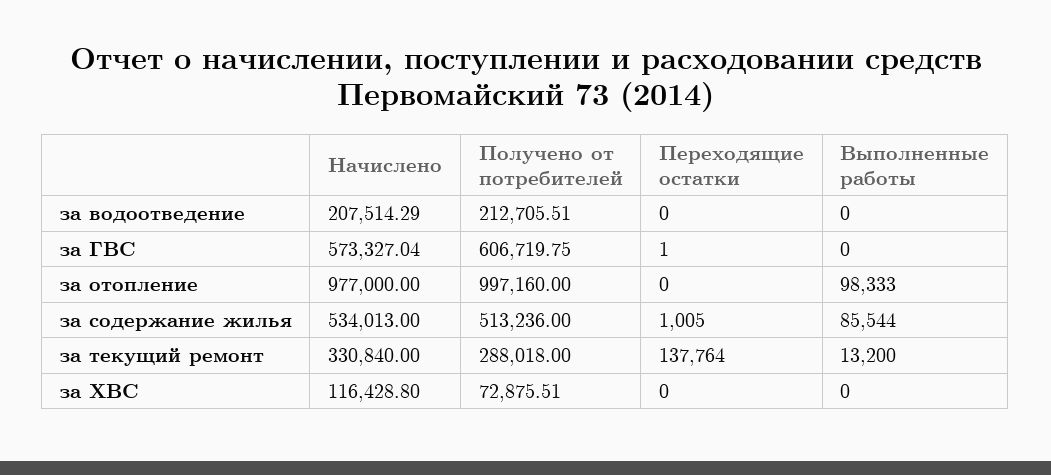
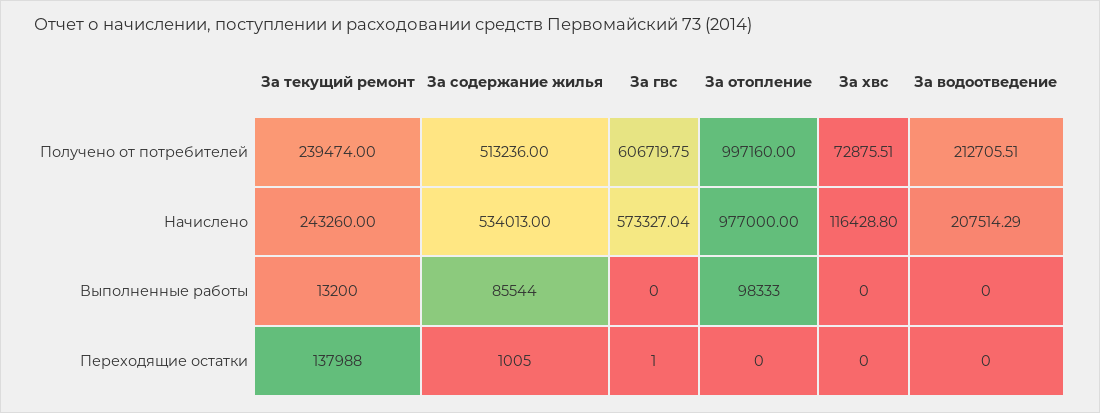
  {
    "Начислено": {
      "за водоотведение": 207514.29,
      "за ГВС": 573327.04,
      "за отопление": 977000,
      "за содержание жилья": 534013,
-     "за текущий ремонт": 330840,
+     "за текущий ремонт": 243260,
      "за ХВС": 116428.8
    },
    "Получено от потребителей": {
      "за водоотведение": 212705.51,
      "за ГВС": 606719.75,
      "за отопление": 997160,
      "за содержание жилья": 513236,
-     "за текущий ремонт": 288018,
+     "за текущий ремонт": 239474,
      "за ХВС": 72875.51
    },
    "Переходящие остатки": {
      "за водоотведение": 0,
      "за ГВС": 1,
      "за отопление": 0,
      "за содержание жилья": 1005,
-     "за текущий ремонт": 137764,
+     "за текущий ремонт": 137988,
      "за ХВС": 0
    },
    "Выполненные работы": {
      "за водоотведение": 0,
      "за ГВС": 0,
      "за отопление": 98333,
      "за содержание жилья": 85544,
      "за текущий ремонт": 13200,
      "за ХВС": 0
    }
  }

